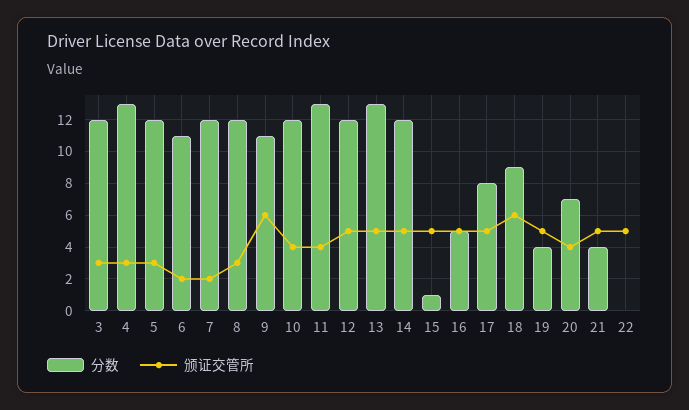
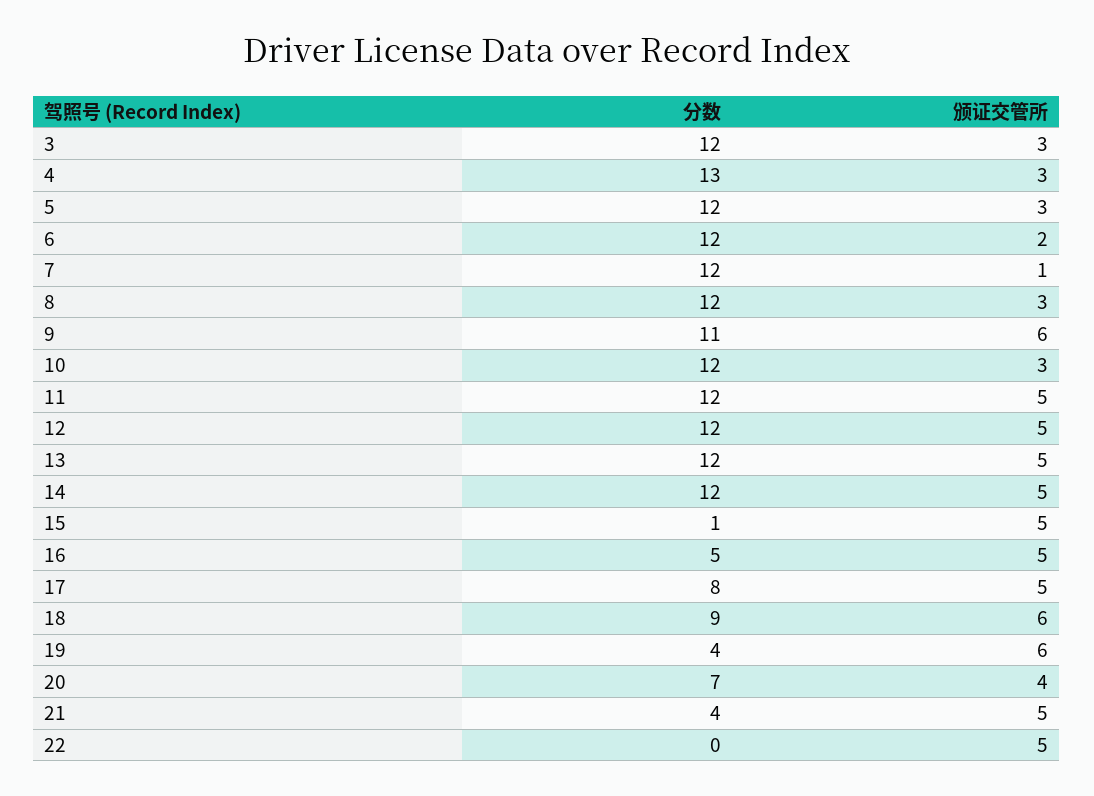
  {
    "分数": {
      "3": 12,
      "4": 13,
      "5": 12,
-     "6": 11,
+     "6": 12,
      "7": 12,
      "8": 12,
      "9": 11,
      "10": 12,
-     "11": 13,
+     "11": 12,
      "12": 12,
-     "13": 13,
+     "13": 12,
      "14": 12,
      "15": 1,
      "16": 5,
      "17": 8,
      "18": 9,
      "19": 4,
      "20": 7,
      "21": 4,
      "22": 0
    },
    "颁证交管所": {
      "3": 3,
      "4": 3,
      "5": 3,
      "6": 2,
-     "7": 2,
+     "7": 1,
      "8": 3,
      "9": 6,
-     "10": 4,
+     "10": 3,
-     "11": 4,
+     "11": 5,
      "12": 5,
      "13": 5,
      "14": 5,
      "15": 5,
      "16": 5,
      "17": 5,
      "18": 6,
-     "19": 5,
+     "19": 6,
      "20": 4,
      "21": 5,
      "22": 5
    }
  }

